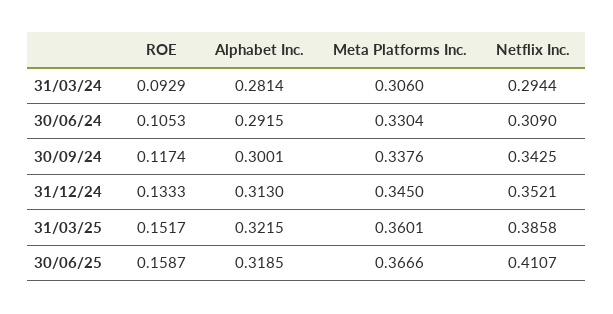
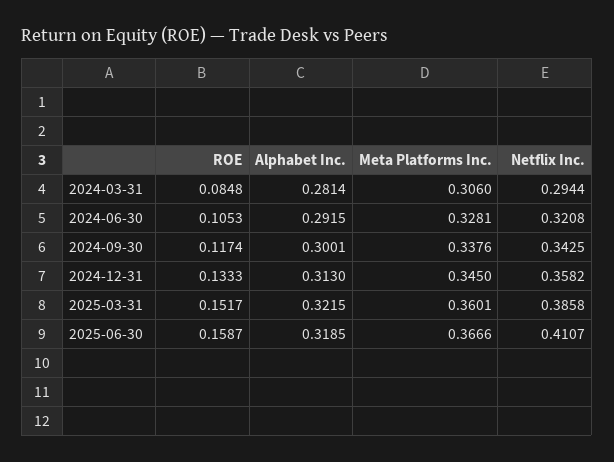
  {
    "ROE": {
-     "31/03/24": 0.0929,
+     "31/03/24": 0.0848,
      "30/06/24": 0.1053,
      "30/09/24": 0.1174,
      "31/12/24": 0.1333,
      "31/03/25": 0.1517,
      "30/06/25": 0.1587
    },
    "Alphabet Inc.": {
      "31/03/24": 0.2814,
      "30/06/24": 0.2915,
      "30/09/24": 0.3001,
      "31/12/24": 0.313,
      "31/03/25": 0.3215,
      "30/06/25": 0.3185
    },
    "Meta Platforms Inc.": {
      "31/03/24": 0.306,
-     "30/06/24": 0.3304,
+     "30/06/24": 0.3281,
      "30/09/24": 0.3376,
      "31/12/24": 0.345,
      "31/03/25": 0.3601,
      "30/06/25": 0.3666
    },
    "Netflix Inc.": {
      "31/03/24": 0.2944,
-     "30/06/24": 0.309,
+     "30/06/24": 0.3208,
      "30/09/24": 0.3425,
-     "31/12/24": 0.3521,
+     "31/12/24": 0.3582,
      "31/03/25": 0.3858,
      "30/06/25": 0.4107
    }
  }

